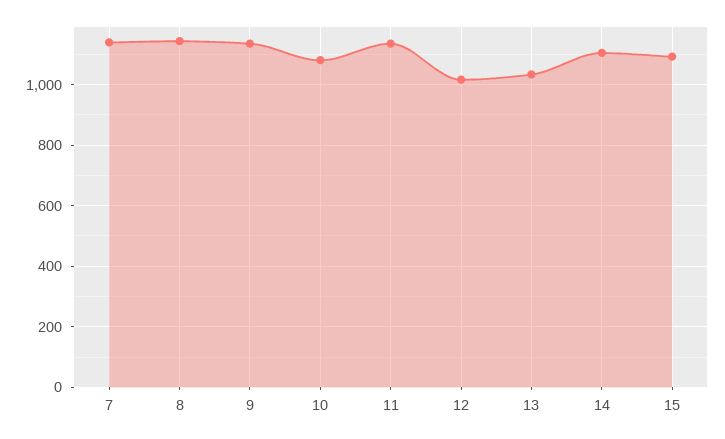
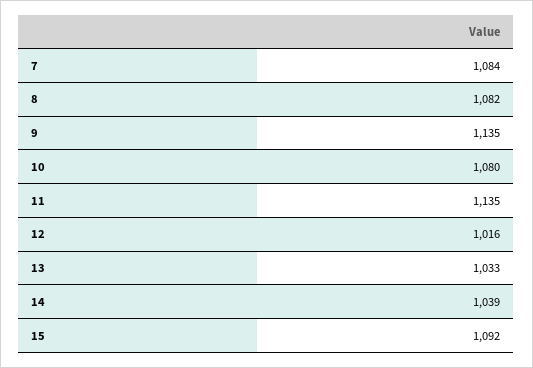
  {
-   "7": 1140,
+   "7": 1084,
-   "8": 1140,
+   "8": 1082,
    "9": 1135,
    "10": 1080,
    "11": 1135,
    "12": 1016,
    "13": 1033,
-   "14": 1100,
+   "14": 1039,
    "15": 1092
  }

